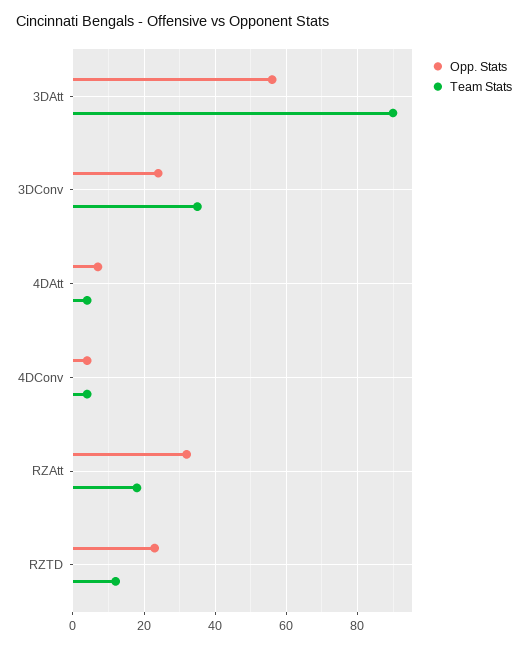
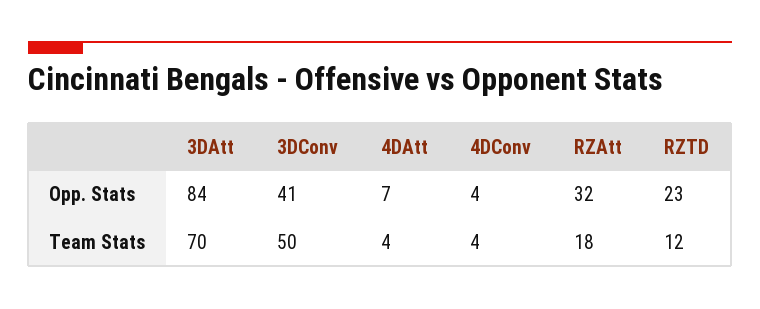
  {
    "Opp. Stats": {
-     "3DAtt": 55,
+     "3DAtt": 84,
-     "3DConv": 25,
+     "3DConv": 41,
      "4DAtt": 7,
      "4DConv": 4,
      "RZAtt": 32,
      "RZTD": 23
    },
    "Team Stats": {
-     "3DAtt": 90,
+     "3DAtt": 70,
-     "3DConv": 35,
+     "3DConv": 50,
      "4DAtt": 4,
      "4DConv": 4,
      "RZAtt": 18,
      "RZTD": 12
    }
  }

